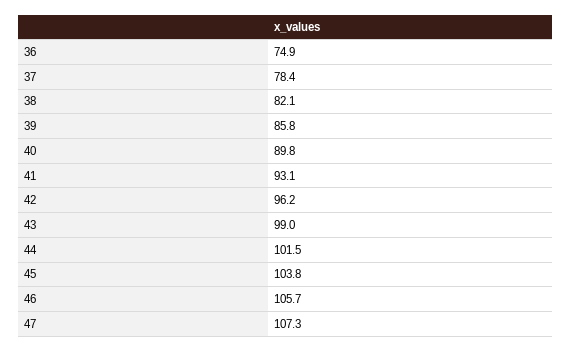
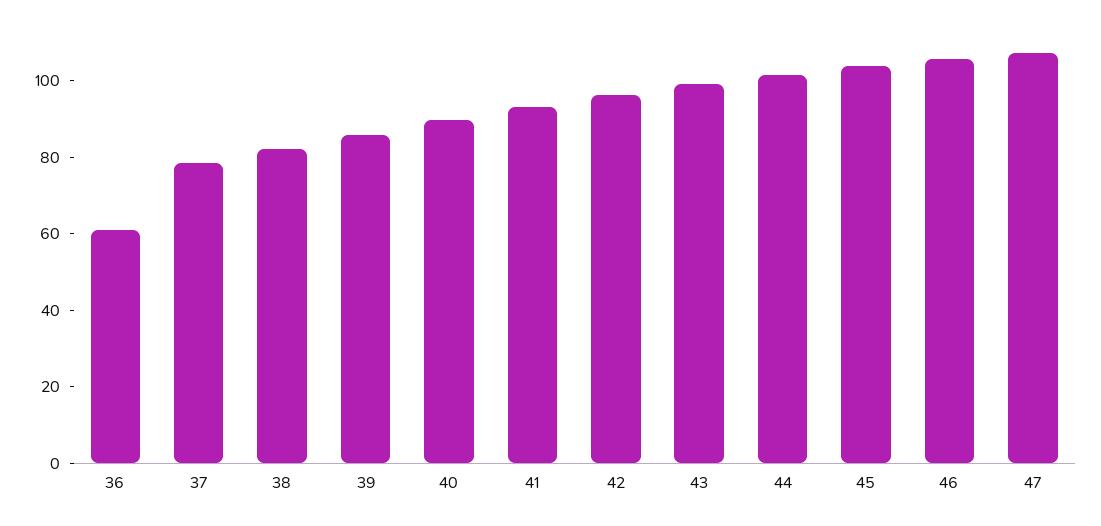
  {
-   "36": 74.9,
+   "36": 60,
    "37": 78.4,
    "38": 82.1,
    "39": 85.8,
    "40": 89.8,
    "41": 93.1,
    "42": 96.2,
    "43": 99,
    "44": 101.5,
    "45": 103.8,
    "46": 105.7,
    "47": 107.3
  }

